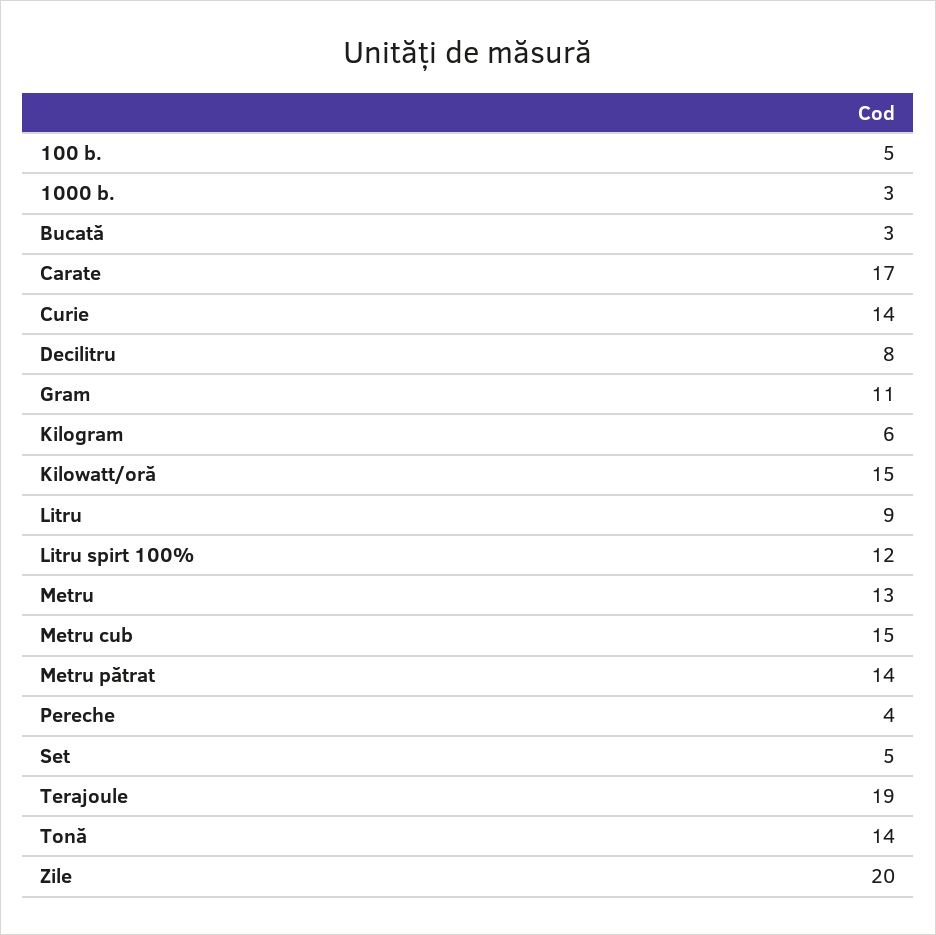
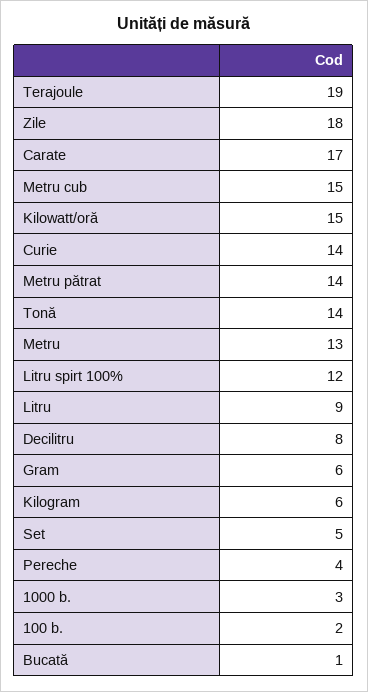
  {
-   "100 b.": 5,
+   "100 b.": 2,
    "1000 b.": 3,
-   "Bucată": 3,
+   "Bucată": 1,
    "Carate": 17,
    "Curie": 14,
    "Decilitru": 8,
-   "Gram": 11,
+   "Gram": 6,
    "Kilogram": 6,
    "Kilowatt/oră": 15,
    "Litru": 9,
    "Litru spirt 100%": 12,
    "Metru": 13,
    "Metru cub": 15,
    "Metru pătrat": 14,
    "Pereche": 4,
    "Set": 5,
    "Terajoule": 19,
    "Tonă": 14,
-   "Zile": 20
+   "Zile": 18
  }

